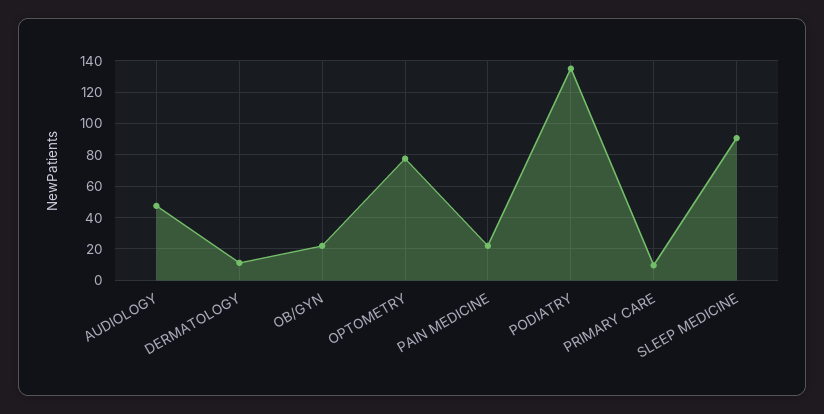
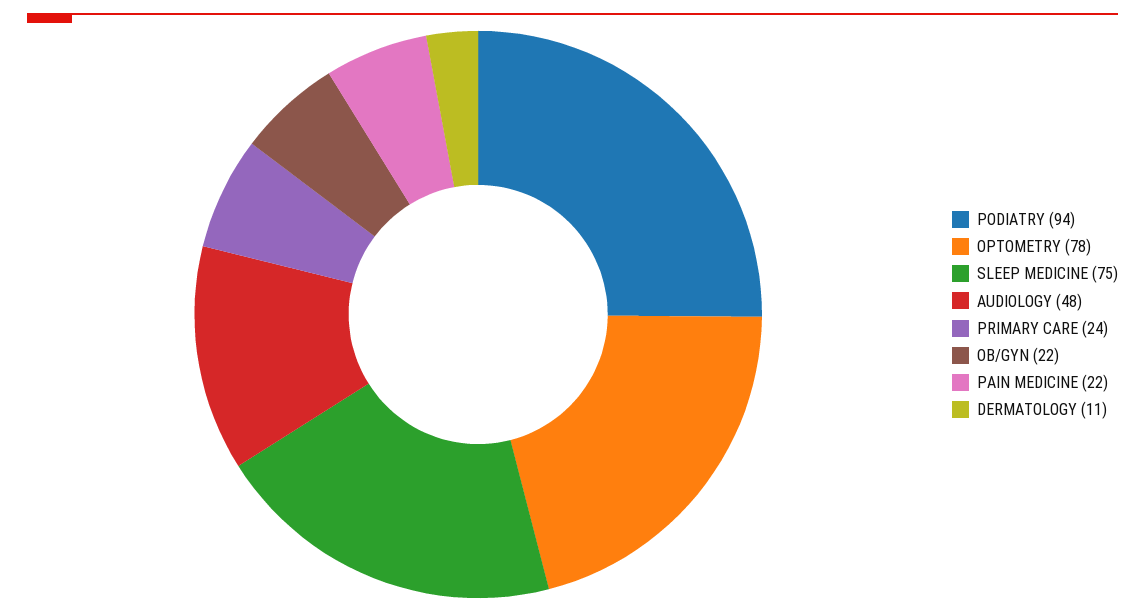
  {
    "AUDIOLOGY": 48,
    "DERMATOLOGY": 11,
    "OB/GYN": 22,
    "OPTOMETRY": 78,
    "PAIN MEDICINE": 22,
-   "PODIATRY": 135,
+   "PODIATRY": 94,
-   "PRIMARY CARE": 10,
+   "PRIMARY CARE": 24,
-   "SLEEP MEDICINE": 90
+   "SLEEP MEDICINE": 75
  }

